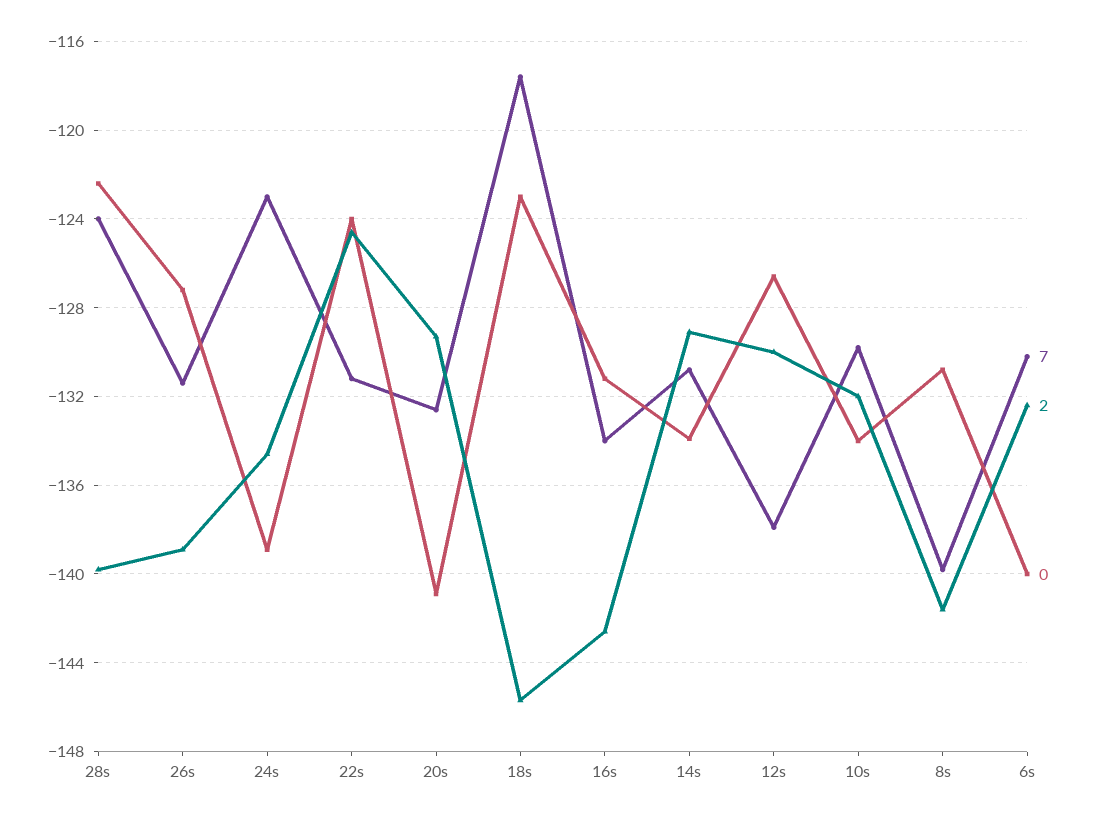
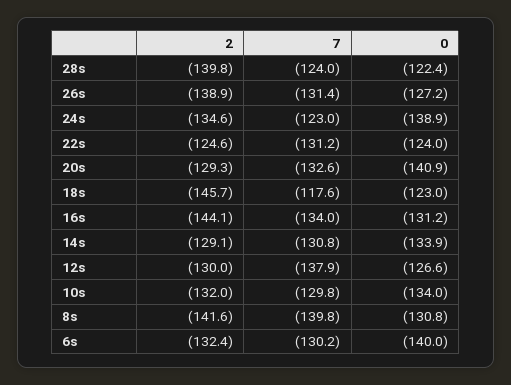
  {
    "7": {
      "28s": -124,
      "26s": -131.4,
      "24s": -123,
      "22s": -131.2,
      "20s": -132.6,
      "18s": -117.6,
      "16s": -134,
      "14s": -130.8,
      "12s": -137.9,
      "10s": -129.8,
      "8s": -139.8,
      "6s": -130.2
    },
    "2": {
      "28s": -139.8,
      "26s": -138.9,
      "24s": -134.6,
      "22s": -124.6,
      "20s": -129.3,
      "18s": -145.7,
-     "16s": -142.5,
+     "16s": -144.1,
      "14s": -129.1,
      "12s": -130,
      "10s": -132,
      "8s": -141.6,
      "6s": -132.4
    },
    "0": {
      "28s": -122.4,
      "26s": -127.2,
      "24s": -138.9,
      "22s": -124,
      "20s": -140.9,
      "18s": -123,
      "16s": -131.2,
      "14s": -133.9,
      "12s": -126.6,
      "10s": -134,
      "8s": -130.8,
      "6s": -140
    }
  }

